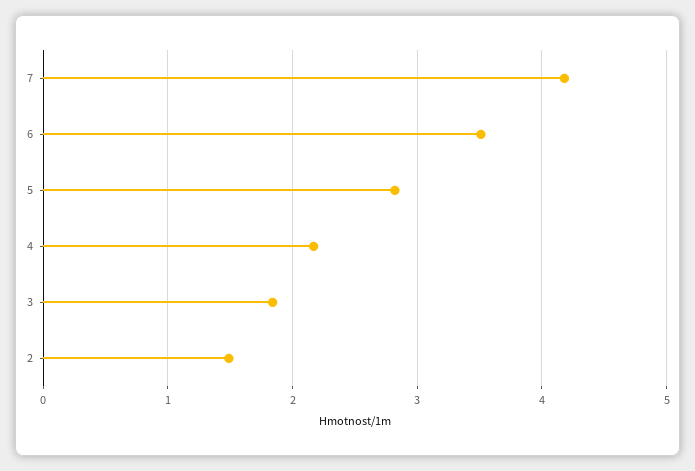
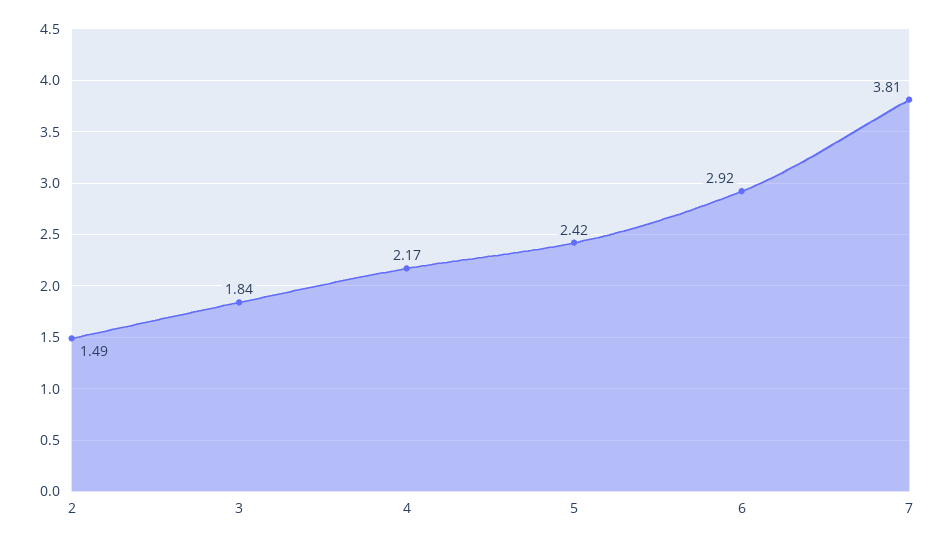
  {
-   "7": 4.2,
+   "7": 3.81,
-   "6": 3.5,
+   "6": 2.92,
-   "5": 2.8,
+   "5": 2.42,
    "4": 2.17,
    "3": 1.84,
    "2": 1.49
  }

